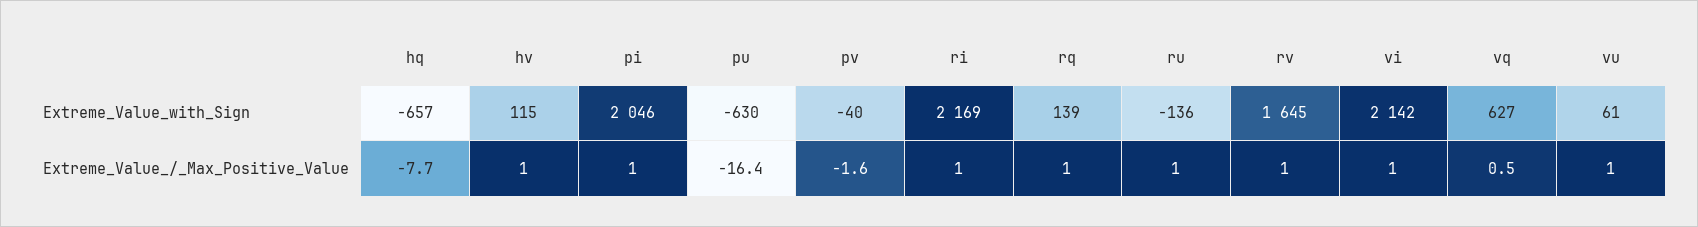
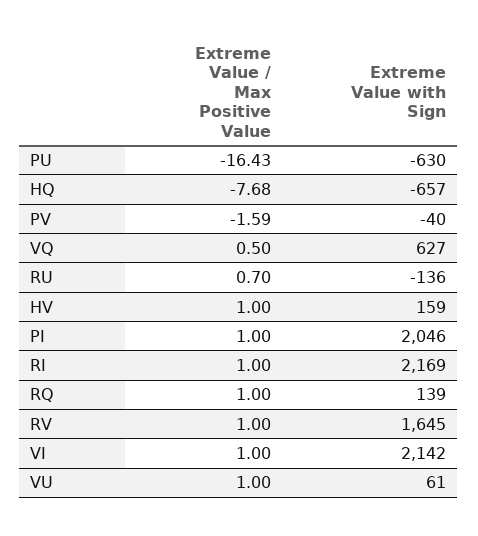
  {
    "hq": {
      "Extreme_Value_with_Sign": -657,
      "Extreme_Value_/_Max_Positive_Value": -7.68
    },
    "hv": {
-     "Extreme_Value_with_Sign": 115,
+     "Extreme_Value_with_Sign": 159,
      "Extreme_Value_/_Max_Positive_Value": 1
    },
    "pi": {
      "Extreme_Value_with_Sign": 2046,
      "Extreme_Value_/_Max_Positive_Value": 1
    },
    "pu": {
      "Extreme_Value_with_Sign": -630,
      "Extreme_Value_/_Max_Positive_Value": -16.43
    },
    "pv": {
      "Extreme_Value_with_Sign": -40,
      "Extreme_Value_/_Max_Positive_Value": -1.59
    },
    "ri": {
      "Extreme_Value_with_Sign": 2169,
      "Extreme_Value_/_Max_Positive_Value": 1
    },
    "rq": {
      "Extreme_Value_with_Sign": 139,
      "Extreme_Value_/_Max_Positive_Value": 1
    },
    "ru": {
      "Extreme_Value_with_Sign": -136,
-     "Extreme_Value_/_Max_Positive_Value": 1
+     "Extreme_Value_/_Max_Positive_Value": 0.7
    },
    "rv": {
      "Extreme_Value_with_Sign": 1645,
      "Extreme_Value_/_Max_Positive_Value": 1
    },
    "vi": {
      "Extreme_Value_with_Sign": 2142,
      "Extreme_Value_/_Max_Positive_Value": 1
    },
    "vq": {
      "Extreme_Value_with_Sign": 627,
      "Extreme_Value_/_Max_Positive_Value": 0.5
    },
    "vu": {
      "Extreme_Value_with_Sign": 61,
      "Extreme_Value_/_Max_Positive_Value": 1
    }
  }

